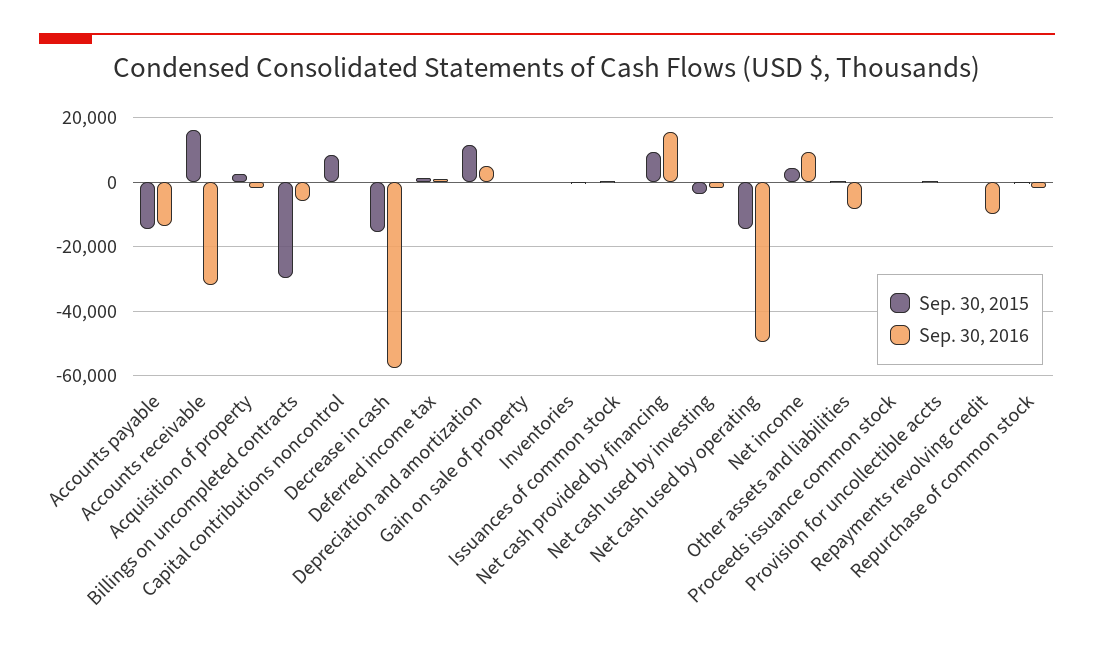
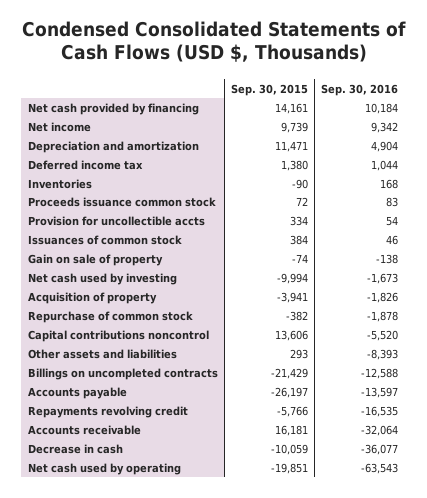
  {
    "Sep. 30, 2015": {
-     "Accounts payable": -14000,
+     "Accounts payable": -26197,
      "Accounts receivable": 16181,
-     "Acquisition of property": 2000,
+     "Acquisition of property": -3941,
-     "Billings on uncompleted contracts": -30000,
+     "Billings on uncompleted contracts": -21429,
-     "Capital contributions noncontrol": 8000,
+     "Capital contributions noncontrol": 13606,
-     "Decrease in cash": -16000,
+     "Decrease in cash": -10059,
      "Deferred income tax": 1380,
      "Depreciation and amortization": 11471,
      "Gain on sale of property": -74,
      "Inventories": -90,
      "Issuances of common stock": 384,
-     "Net cash provided by financing": 10000,
+     "Net cash provided by financing": 14161,
-     "Net cash used by investing": -4000,
+     "Net cash used by investing": -9994,
-     "Net cash used by operating": -14000,
+     "Net cash used by operating": -19851,
-     "Net income": 4000,
+     "Net income": 9739,
      "Other assets and liabilities": 293,
      "Proceeds issuance common stock": 72,
      "Provision for uncollectible accts": 334,
-     "Repayments revolving credit": 0,
+     "Repayments revolving credit": -5766,
      "Repurchase of common stock": -382
    },
    "Sep. 30, 2016": {
      "Accounts payable": -13597,
      "Accounts receivable": -32064,
      "Acquisition of property": -1826,
-     "Billings on uncompleted contracts": -6000,
+     "Billings on uncompleted contracts": -12588,
-     "Capital contributions noncontrol": 0,
+     "Capital contributions noncontrol": -5520,
-     "Decrease in cash": -58000,
+     "Decrease in cash": -36077,
      "Deferred income tax": 1044,
      "Depreciation and amortization": 4904,
      "Gain on sale of property": -138,
      "Inventories": 168,
      "Issuances of common stock": 46,
-     "Net cash provided by financing": 16000,
+     "Net cash provided by financing": 10184,
      "Net cash used by investing": -1673,
-     "Net cash used by operating": -50000,
+     "Net cash used by operating": -63543,
      "Net income": 9342,
      "Other assets and liabilities": -8393,
      "Proceeds issuance common stock": 83,
      "Provision for uncollectible accts": 54,
-     "Repayments revolving credit": -10000,
+     "Repayments revolving credit": -16535,
      "Repurchase of common stock": -1878
    }
  }

